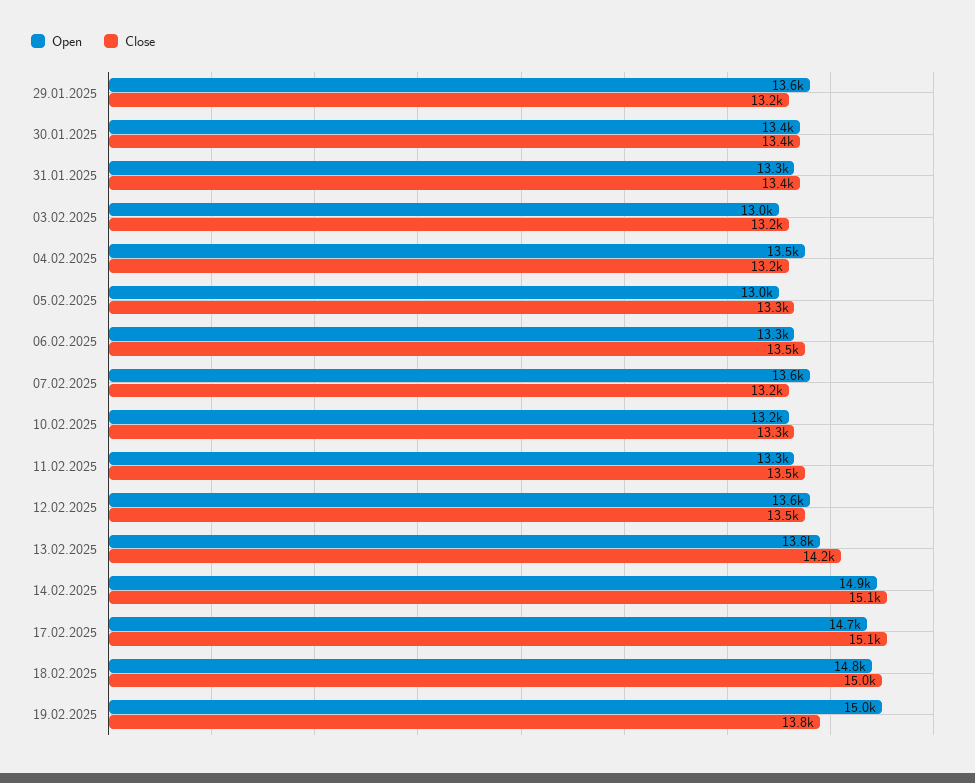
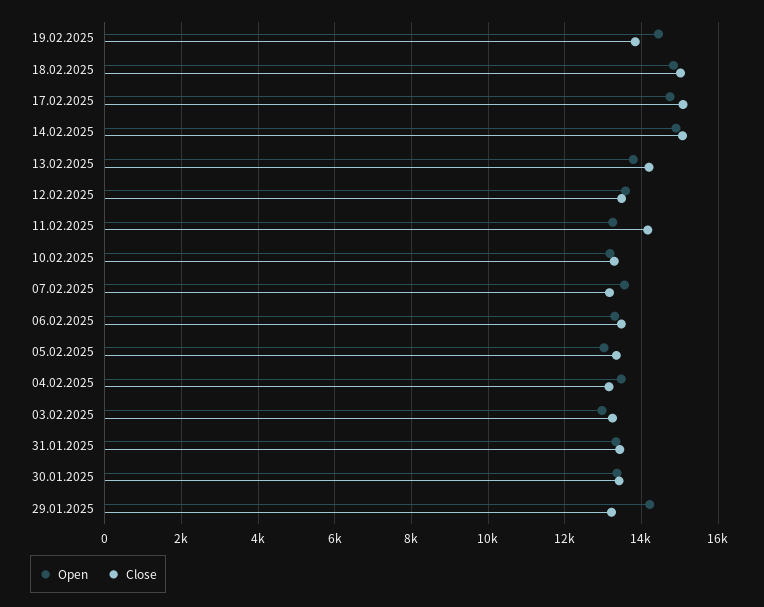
  {
    "Open": {
-     "29.01.2025": 13600,
+     "29.01.2025": 14200,
      "30.01.2025": 13400,
      "31.01.2025": 13300,
      "03.02.2025": 13000,
      "04.02.2025": 13500,
      "05.02.2025": 13000,
      "06.02.2025": 13300,
      "07.02.2025": 13600,
      "10.02.2025": 13200,
      "11.02.2025": 13300,
      "12.02.2025": 13600,
      "13.02.2025": 13800,
      "14.02.2025": 14900,
      "17.02.2025": 14700,
      "18.02.2025": 14800,
-     "19.02.2025": 15000
+     "19.02.2025": 14400
    },
    "Close": {
      "29.01.2025": 13200,
      "30.01.2025": 13400,
      "31.01.2025": 13400,
      "03.02.2025": 13200,
      "04.02.2025": 13200,
      "05.02.2025": 13300,
      "06.02.2025": 13500,
      "07.02.2025": 13200,
      "10.02.2025": 13300,
-     "11.02.2025": 13500,
+     "11.02.2025": 14200,
      "12.02.2025": 13500,
      "13.02.2025": 14200,
      "14.02.2025": 15100,
      "17.02.2025": 15100,
      "18.02.2025": 15000,
      "19.02.2025": 13800
    }
  }

